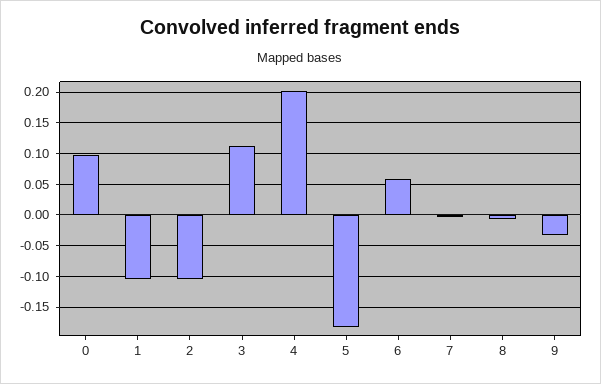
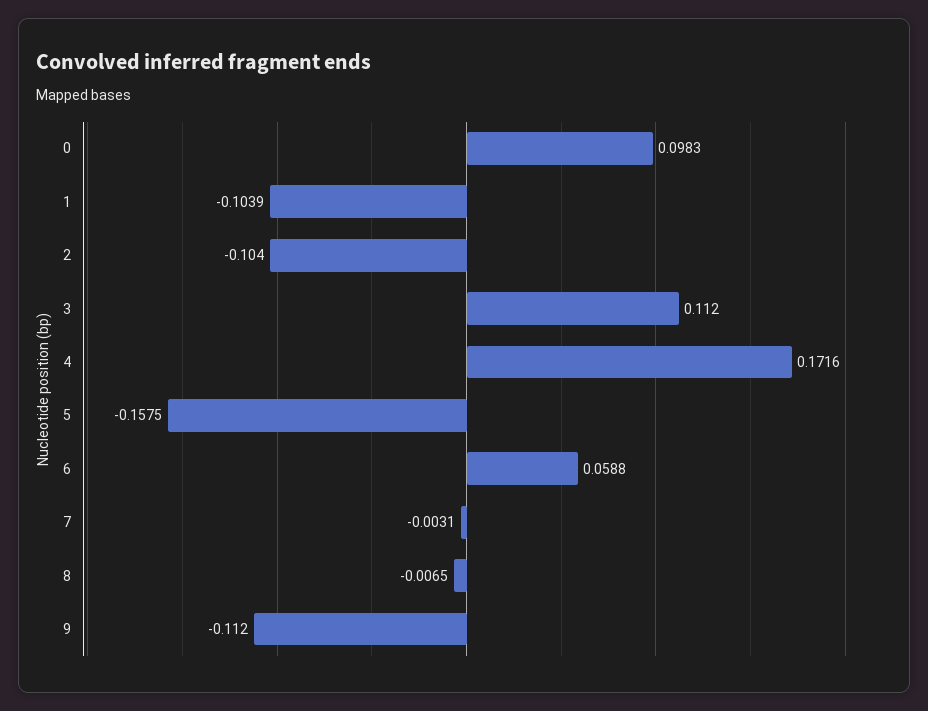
  {
    "0": 0.0983,
    "1": -0.1039,
    "2": -0.104,
    "3": 0.112,
-   "4": 0.2,
+   "4": 0.1716,
-   "5": -0.18,
+   "5": -0.1575,
    "6": 0.0588,
    "7": -0.0031,
    "8": -0.0065,
-   "9": -0.03
+   "9": -0.112
  }

